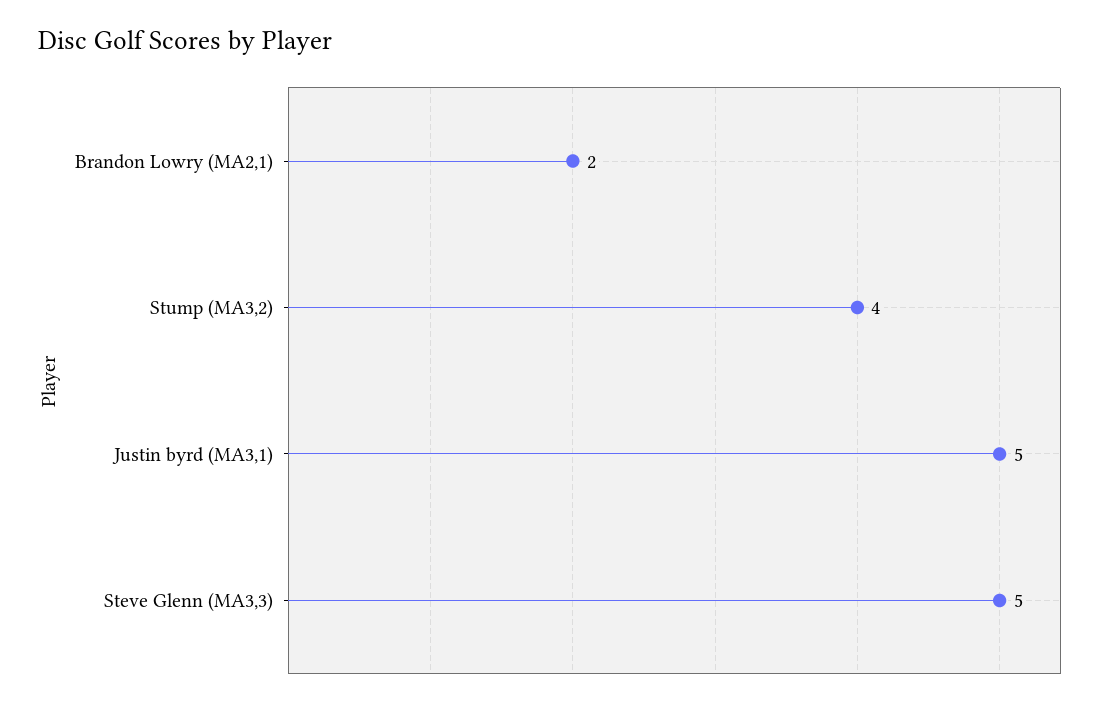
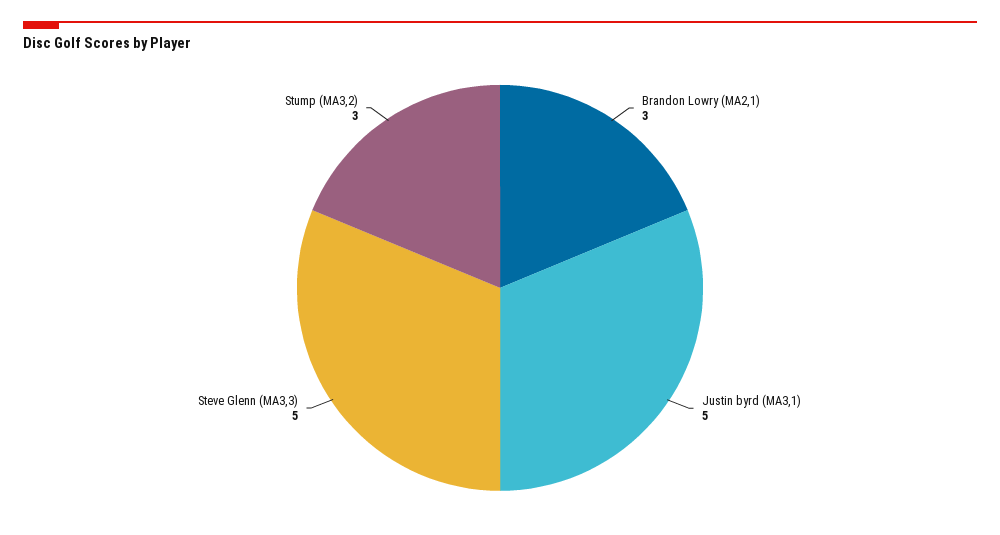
  {
-   "Brandon Lowry (MA2,1)": 2,
+   "Brandon Lowry (MA2,1)": 3,
-   "Stump (MA3,2)": 4,
+   "Stump (MA3,2)": 3,
    "Justin byrd (MA3,1)": 5,
    "Steve Glenn (MA3,3)": 5
  }

